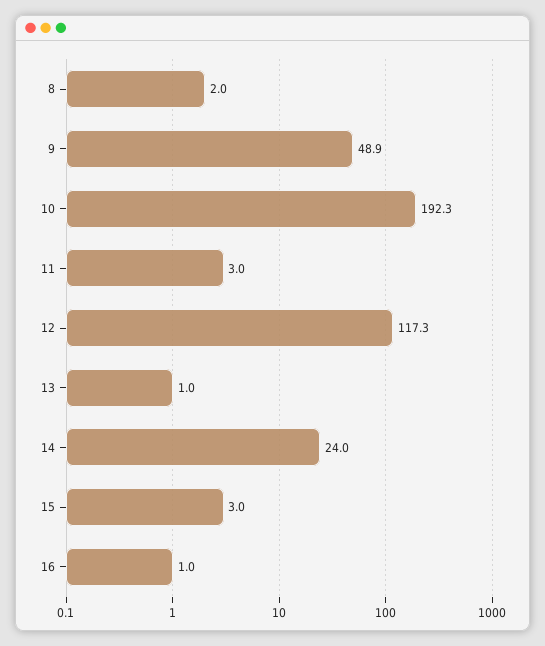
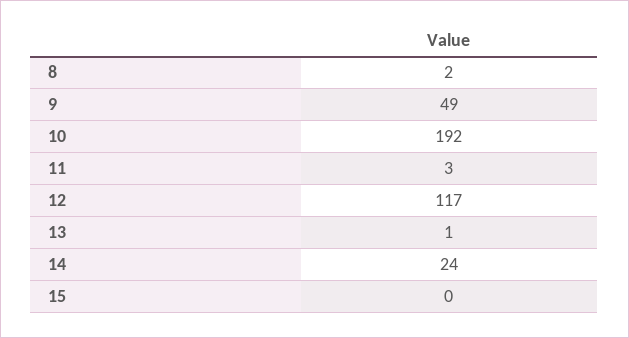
  {
    "8": 2,
    "9": 48.9,
    "10": 192.3,
    "11": 3,
    "12": 117.3,
    "13": 1,
    "14": 24,
-   "15": 3,
+   "15": 0
-   "16": 1
  }

